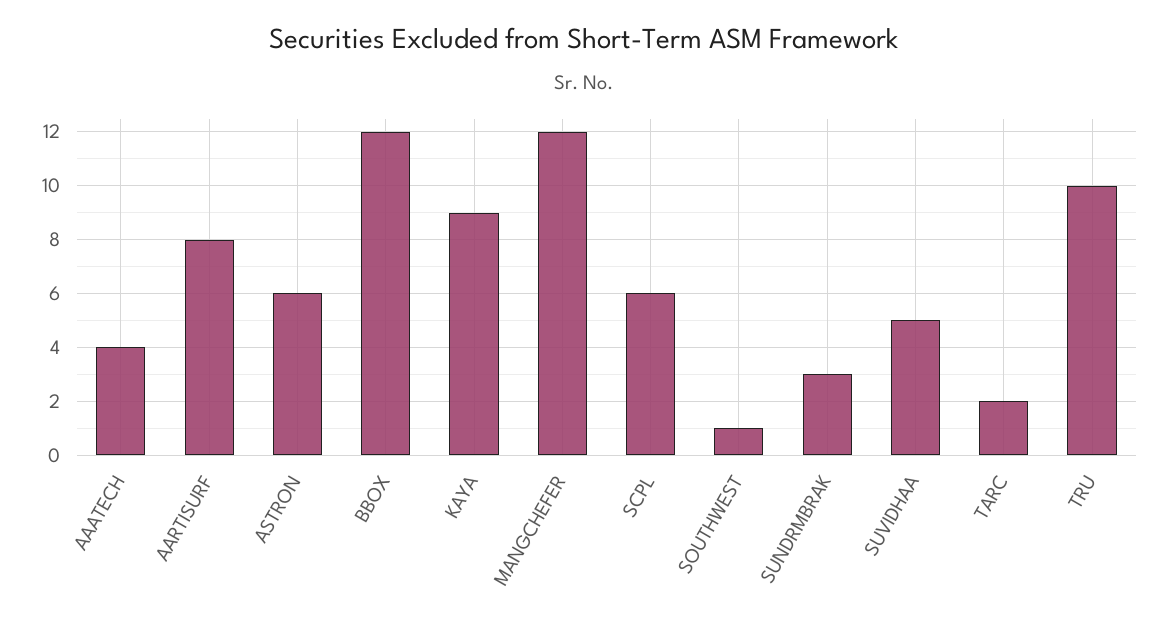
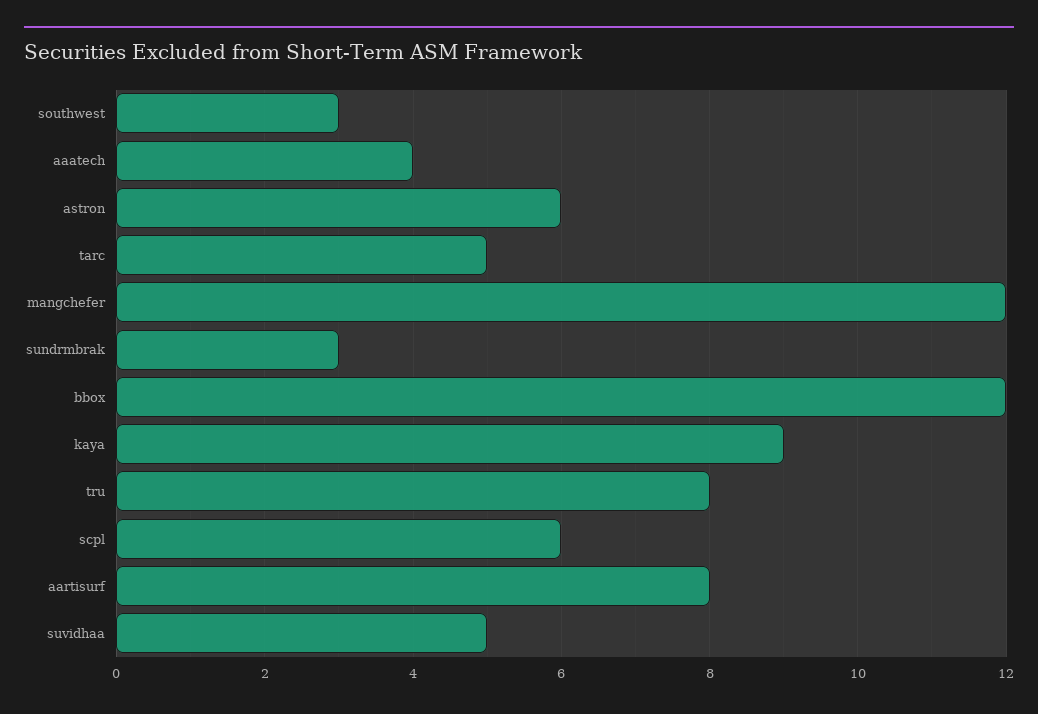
  {
    "AAATECH": 4,
    "AARTISURF": 8,
    "ASTRON": 6,
    "BBOX": 12,
    "KAYA": 9,
    "MANGCHEFER": 12,
    "SCPL": 6,
-   "SOUTHWEST": 1,
+   "SOUTHWEST": 3,
    "SUNDRMBRAK": 3,
    "SUVIDHAA": 5,
-   "TARC": 2,
+   "TARC": 5,
-   "TRU": 10
+   "TRU": 8
  }

